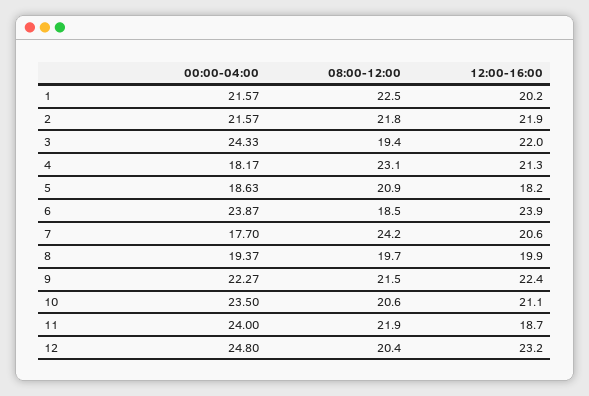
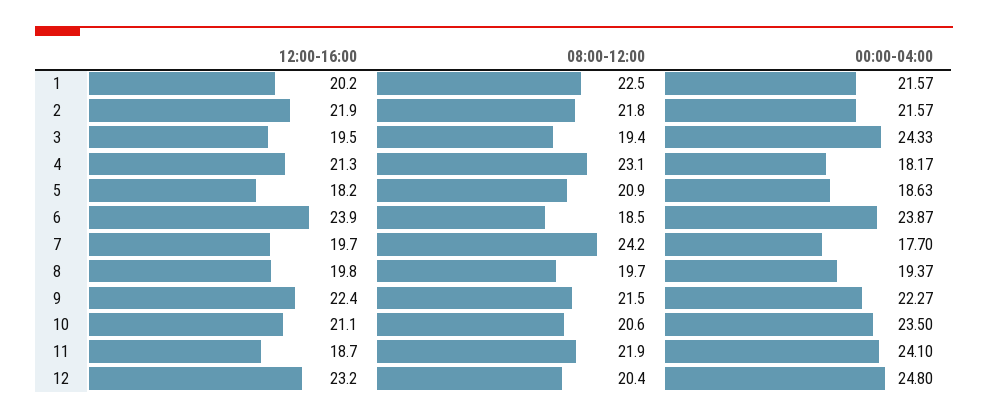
  {
    "00:00-04:00": {
      "1": 21.57,
      "2": 21.57,
      "3": 24.33,
      "4": 18.17,
      "5": 18.63,
      "6": 23.87,
      "7": 17.7,
      "8": 19.37,
      "9": 22.27,
      "10": 23.5,
-     "11": 24,
+     "11": 24.1,
      "12": 24.8
    },
    "08:00-12:00": {
      "1": 22.5,
      "2": 21.8,
      "3": 19.4,
      "4": 23.1,
      "5": 20.9,
      "6": 18.5,
      "7": 24.2,
      "8": 19.7,
      "9": 21.5,
      "10": 20.6,
      "11": 21.9,
      "12": 20.4
    },
    "12:00-16:00": {
      "1": 20.2,
      "2": 21.9,
-     "3": 22,
+     "3": 19.5,
      "4": 21.3,
      "5": 18.2,
      "6": 23.9,
-     "7": 20.6,
+     "7": 19.7,
-     "8": 19.9,
+     "8": 19.8,
      "9": 22.4,
      "10": 21.1,
      "11": 18.7,
      "12": 23.2
    }
  }

